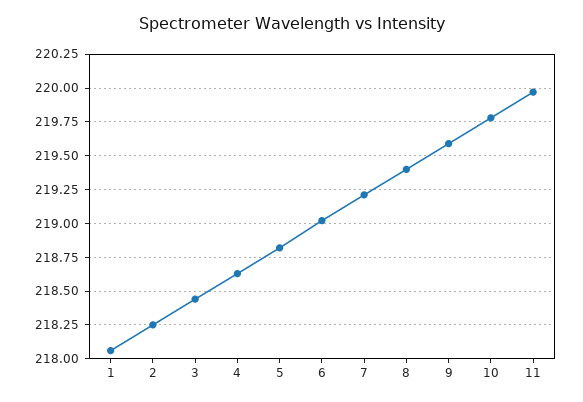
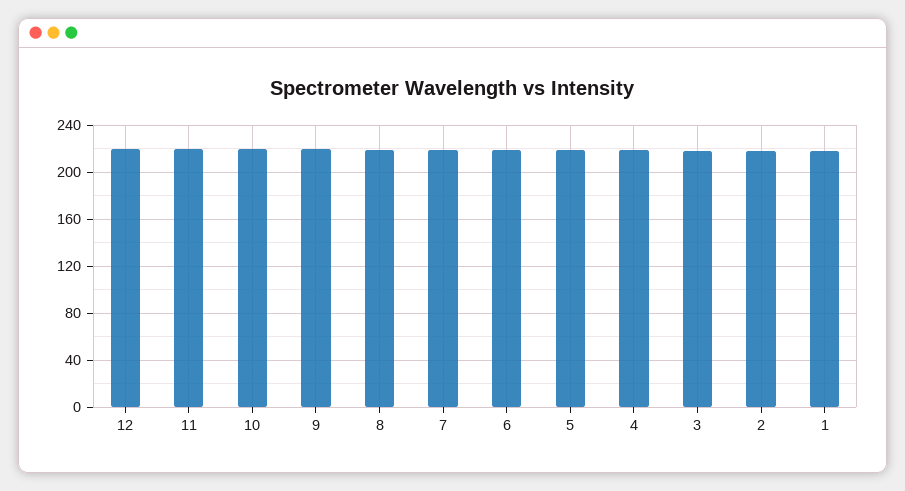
  {
    "1": 218.05,
    "2": 218.25,
    "3": 218.45,
    "4": 218.65,
    "5": 218.8,
    "6": 219,
    "7": 219.2,
    "8": 219.4,
    "9": 219.6,
    "10": 219.8,
-   "11": 219.95
+   "11": 219.95,
+   "12": 220
  }

